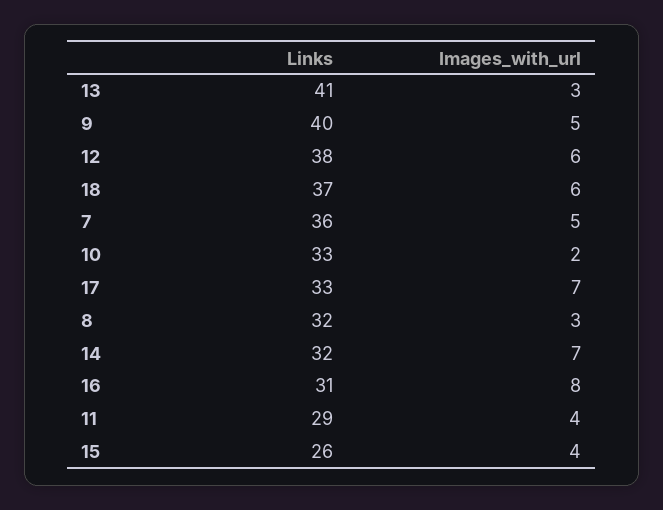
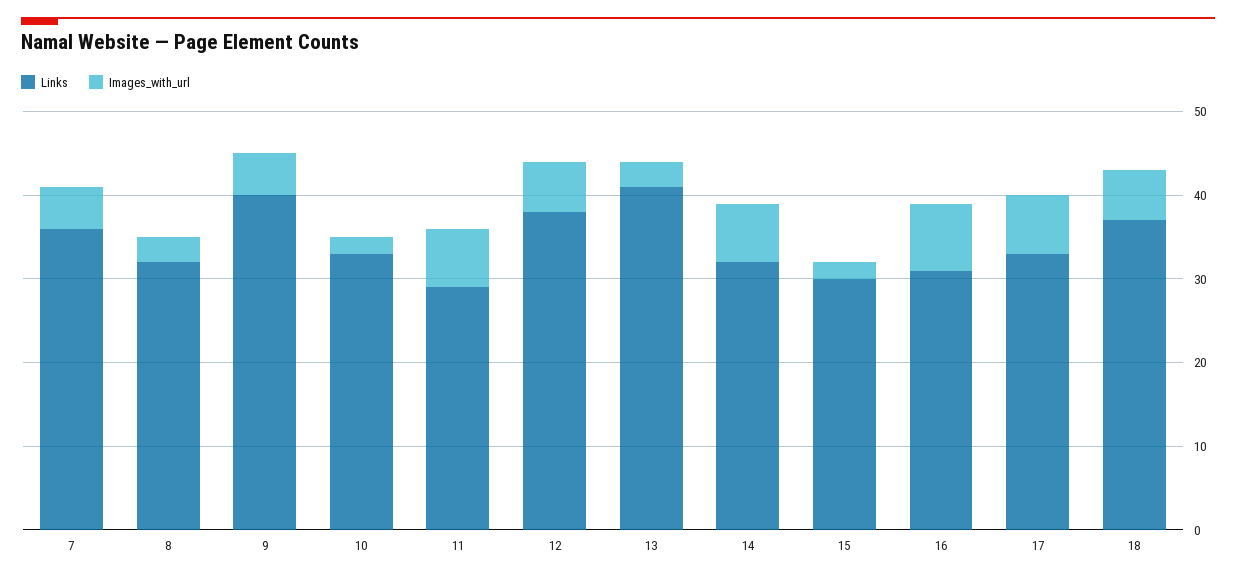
  {
    "Links": {
      "13": 41,
      "9": 40,
      "12": 38,
      "18": 37,
      "7": 36,
      "10": 33,
      "17": 33,
      "8": 32,
      "14": 32,
      "16": 31,
      "11": 29,
-     "15": 26
+     "15": 30
    },
    "Images_with_url": {
      "13": 3,
      "9": 5,
      "12": 6,
      "18": 6,
      "7": 5,
      "10": 2,
      "17": 7,
      "8": 3,
      "14": 7,
      "16": 8,
-     "11": 4,
+     "11": 7,
-     "15": 4
+     "15": 2
    }
  }

